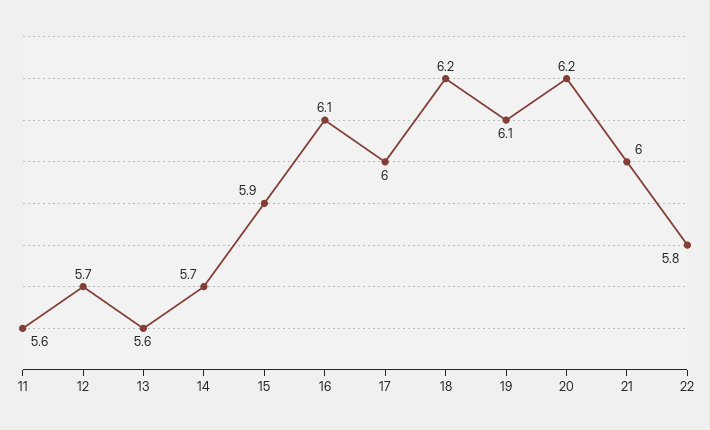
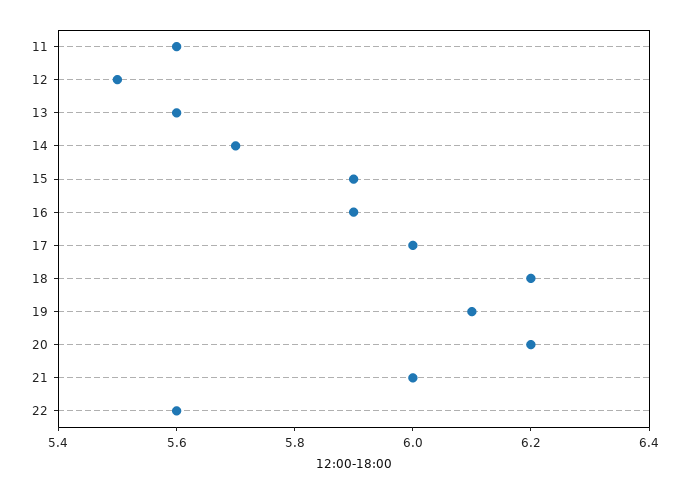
  {
    "11": 5.6,
-   "12": 5.7,
+   "12": 5.5,
    "13": 5.6,
    "14": 5.7,
    "15": 5.9,
-   "16": 6.1,
+   "16": 5.9,
    "17": 6,
    "18": 6.2,
    "19": 6.1,
    "20": 6.2,
    "21": 6,
-   "22": 5.8
+   "22": 5.6
  }

